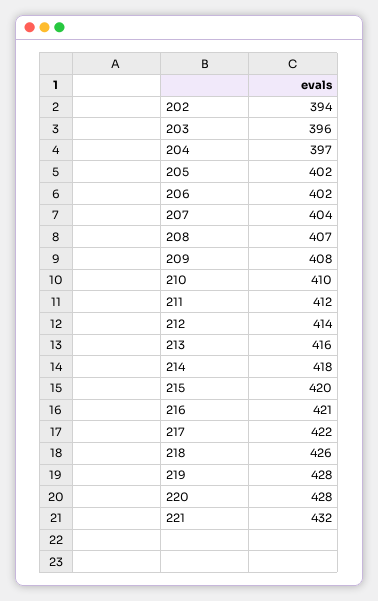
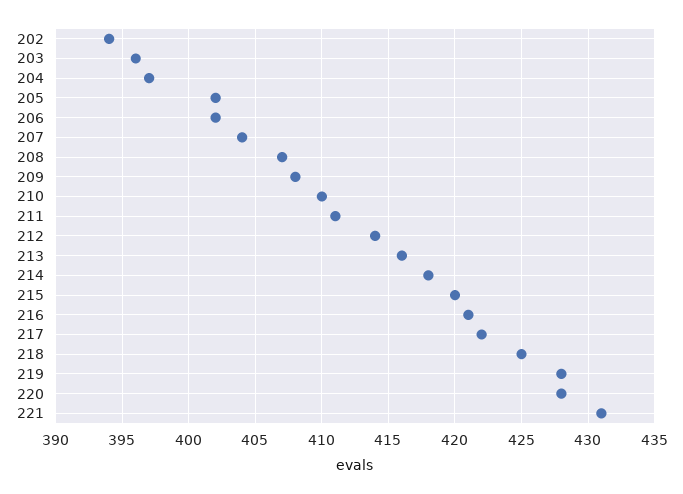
  {
    "202": 394,
    "203": 396,
    "204": 397,
    "205": 402,
    "206": 402,
    "207": 404,
    "208": 407,
    "209": 408,
    "210": 410,
-   "211": 412,
+   "211": 411,
    "212": 414,
    "213": 416,
    "214": 418,
    "215": 420,
    "216": 421,
    "217": 422,
-   "218": 426,
+   "218": 425,
    "219": 428,
    "220": 428,
-   "221": 432
+   "221": 431
  }

